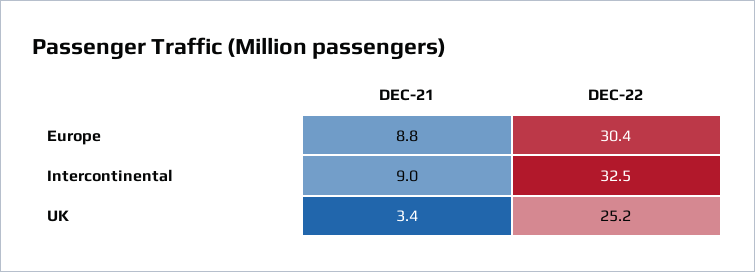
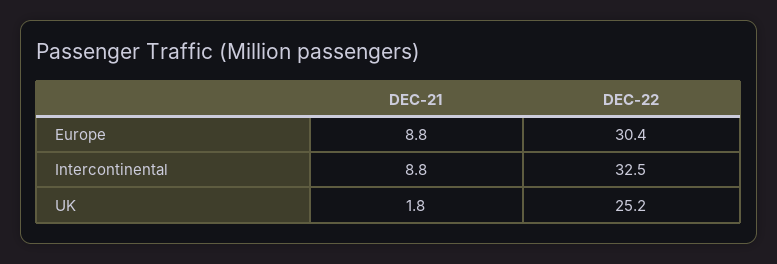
  {
    "DEC-21": {
      "Europe": 8.8,
-     "Intercontinental": 9,
+     "Intercontinental": 8.8,
-     "UK": 3.4
+     "UK": 1.8
    },
    "DEC-22": {
      "Europe": 30.4,
      "Intercontinental": 32.5,
      "UK": 25.2
    }
  }

